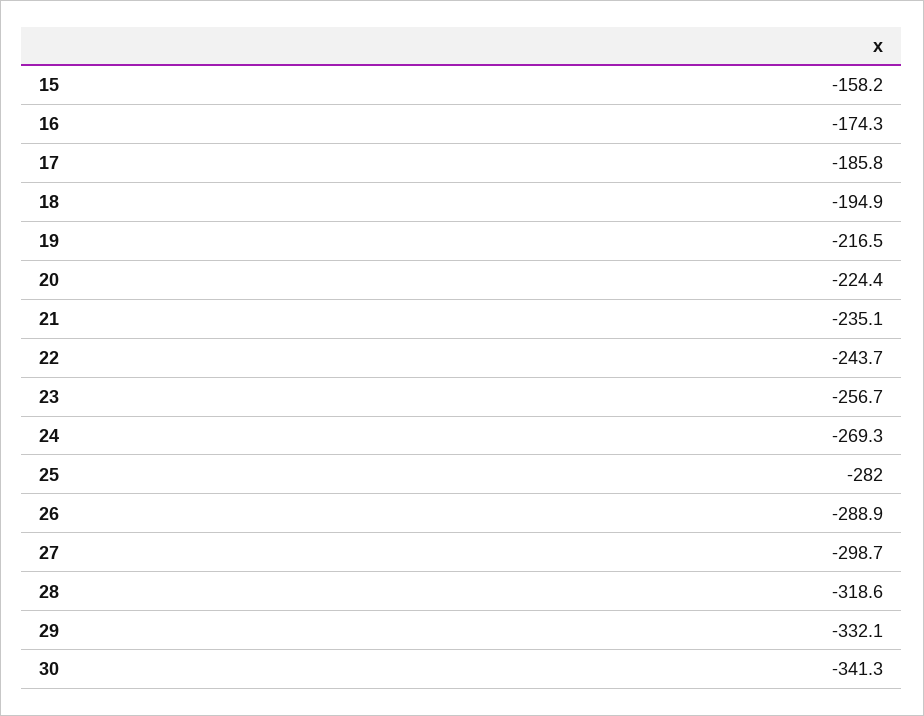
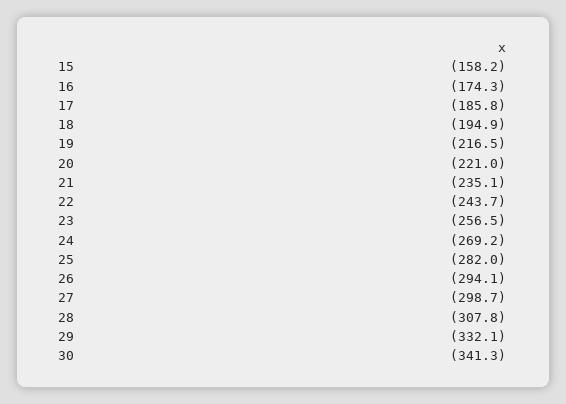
  {
    "15": -158.2,
    "16": -174.3,
    "17": -185.8,
    "18": -194.9,
    "19": -216.5,
-   "20": -224.4,
+   "20": -221,
    "21": -235.1,
    "22": -243.7,
-   "23": -256.7,
+   "23": -256.5,
-   "24": -269.3,
+   "24": -269.2,
    "25": -282,
-   "26": -288.9,
+   "26": -294.1,
    "27": -298.7,
-   "28": -318.6,
+   "28": -307.8,
    "29": -332.1,
    "30": -341.3
  }

